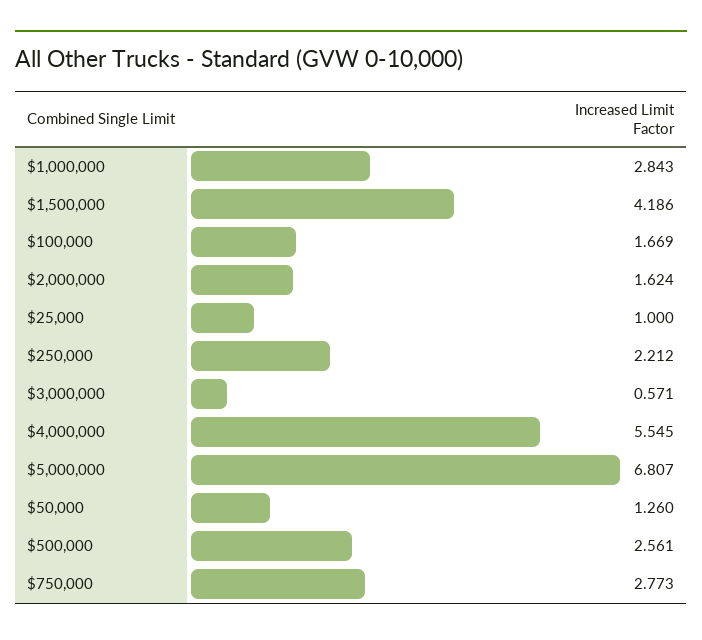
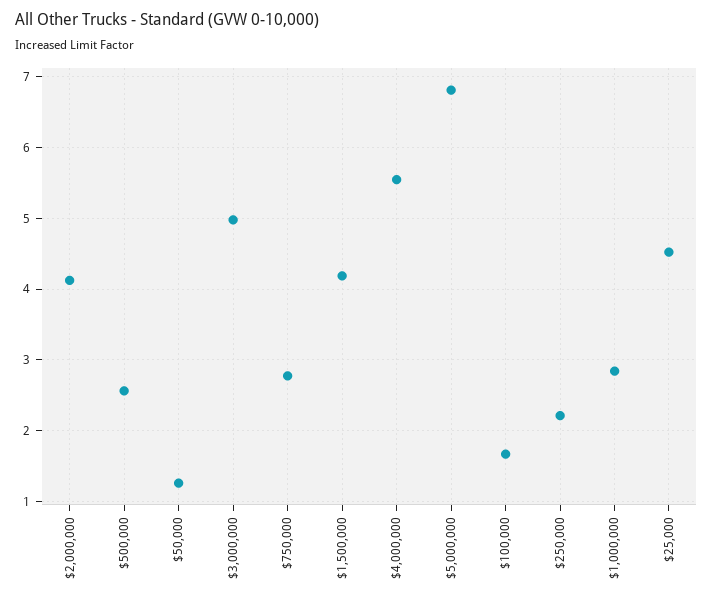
  {
    "$1,000,000": 2.843,
    "$1,500,000": 4.186,
    "$100,000": 1.669,
-   "$2,000,000": 1.624,
+   "$2,000,000": 4.1,
-   "$25,000": 1,
+   "$25,000": 4.5,
    "$250,000": 2.212,
-   "$3,000,000": 0.571,
+   "$3,000,000": 5,
    "$4,000,000": 5.545,
    "$5,000,000": 6.807,
    "$50,000": 1.26,
    "$500,000": 2.561,
    "$750,000": 2.773
  }

